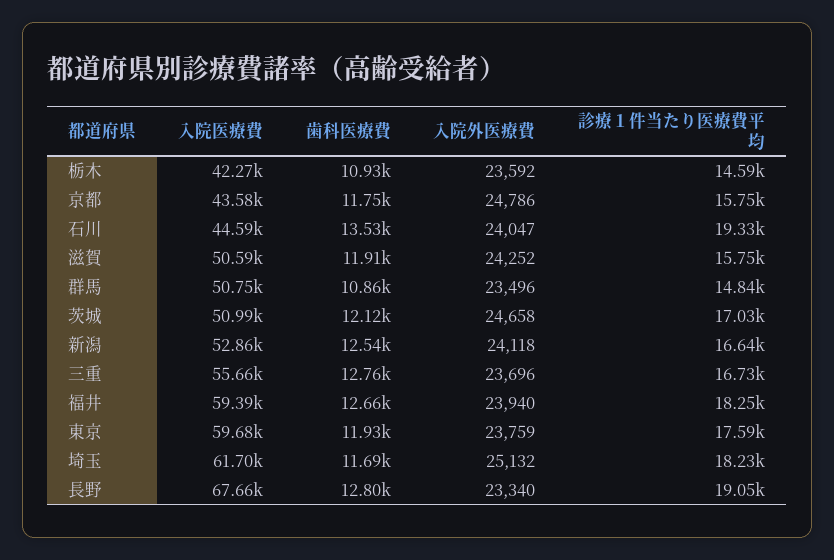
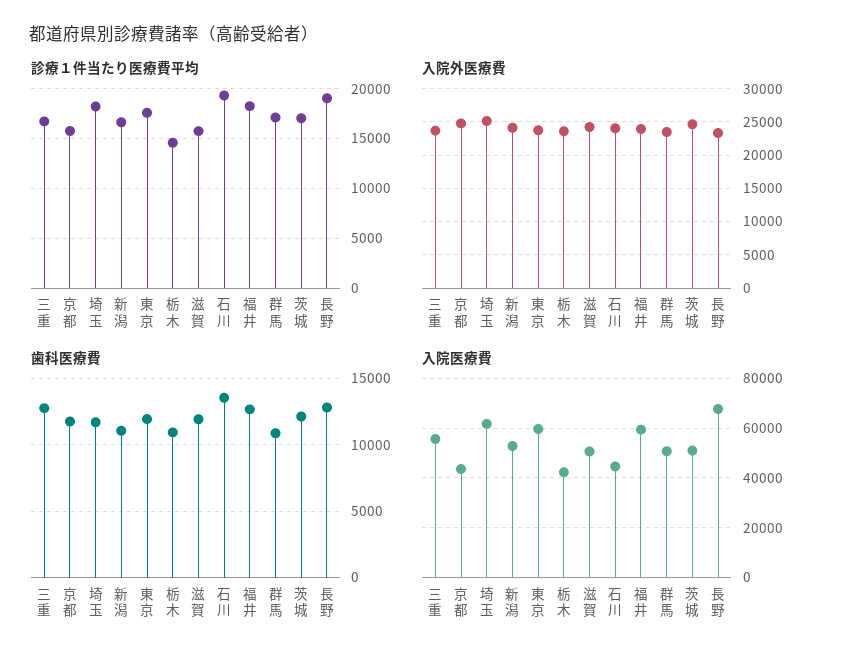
  {
    "入院医療費": {
      "栃木": 42270,
      "京都": 43580,
      "石川": 44590,
      "滋賀": 50590,
      "群馬": 50750,
      "茨城": 50990,
      "新潟": 52860,
      "三重": 55660,
      "福井": 59390,
      "東京": 59680,
      "埼玉": 61700,
      "長野": 67660
    },
    "歯科医療費": {
      "栃木": 10930,
      "京都": 11750,
      "石川": 13530,
      "滋賀": 11910,
      "群馬": 10860,
      "茨城": 12120,
-     "新潟": 12540,
+     "新潟": 11000,
      "三重": 12760,
      "福井": 12660,
      "東京": 11930,
      "埼玉": 11690,
      "長野": 12800
    },
    "入院外医療費": {
      "栃木": 23592,
      "京都": 24786,
      "石川": 24047,
      "滋賀": 24252,
      "群馬": 23496,
      "茨城": 24658,
      "新潟": 24118,
      "三重": 23696,
      "福井": 23940,
      "東京": 23759,
      "埼玉": 25132,
      "長野": 23340
    },
    "診療１件当たり医療費平均": {
      "栃木": 14590,
      "京都": 15750,
      "石川": 19330,
      "滋賀": 15750,
-     "群馬": 14840,
+     "群馬": 17000,
      "茨城": 17030,
      "新潟": 16640,
      "三重": 16730,
      "福井": 18250,
      "東京": 17590,
      "埼玉": 18230,
      "長野": 19050
    }
  }

